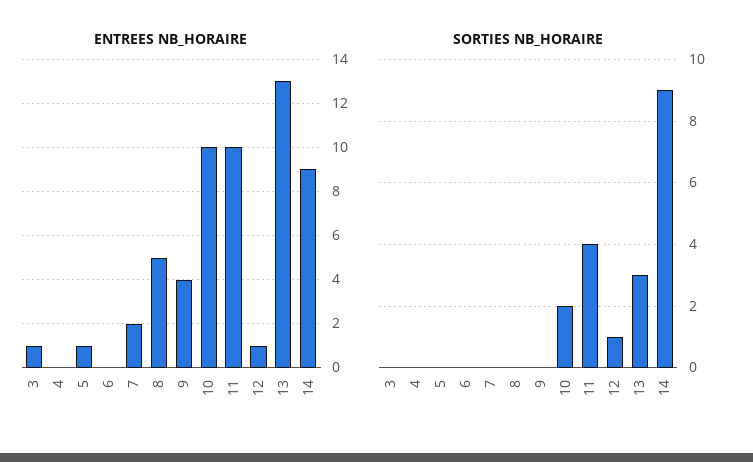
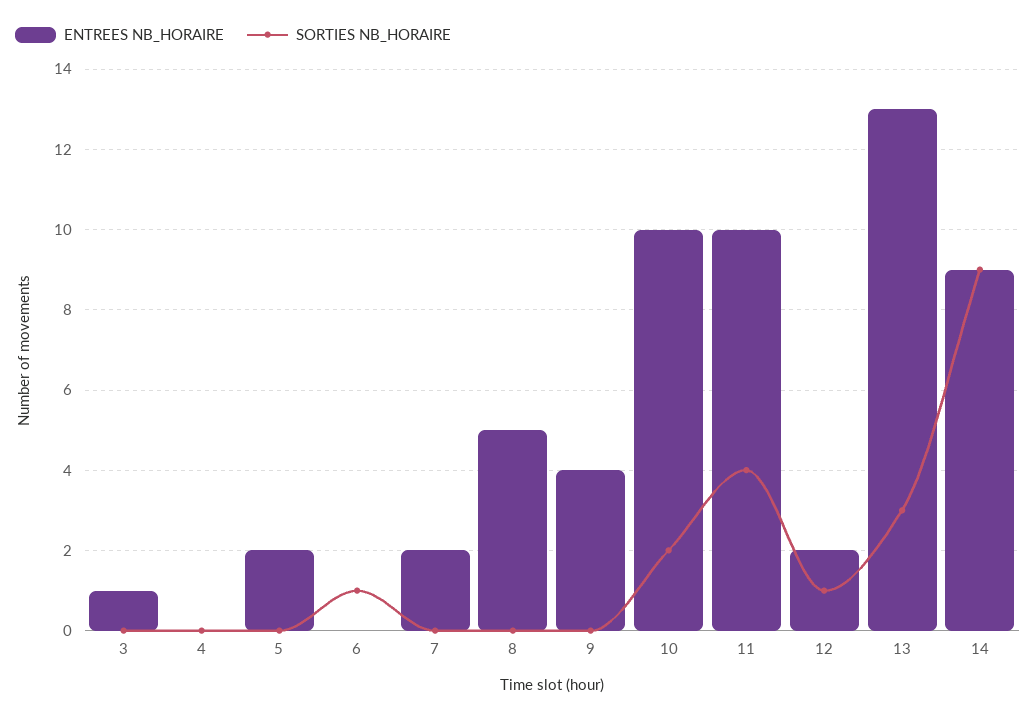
  {
    "ENTREES NB_HORAIRE": {
      "3": 1,
      "4": 0,
-     "5": 1,
+     "5": 2,
      "6": 0,
      "7": 2,
      "8": 5,
      "9": 4,
      "10": 10,
      "11": 10,
-     "12": 1,
+     "12": 2,
      "13": 13,
      "14": 9
    },
    "SORTIES NB_HORAIRE": {
      "3": 0,
      "4": 0,
      "5": 0,
-     "6": 0,
+     "6": 1,
      "7": 0,
      "8": 0,
      "9": 0,
      "10": 2,
      "11": 4,
      "12": 1,
      "13": 3,
      "14": 9
    }
  }

